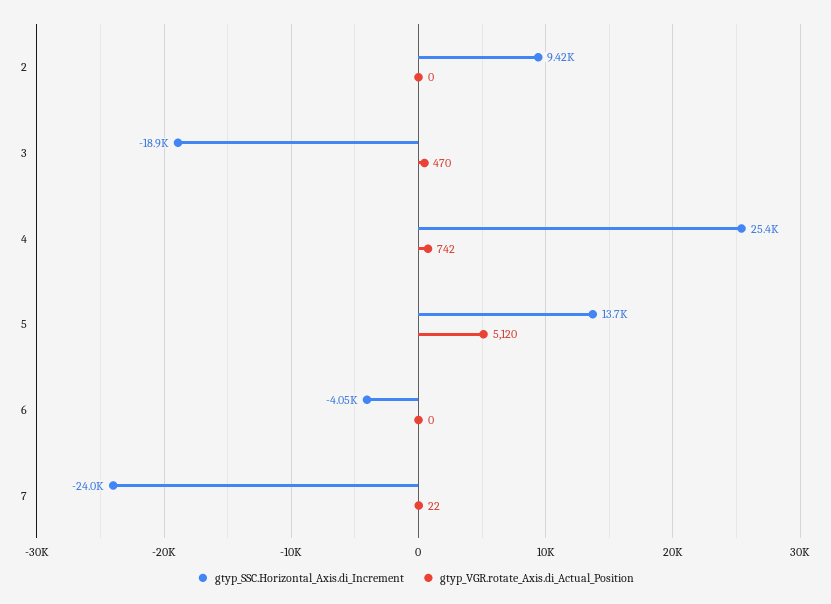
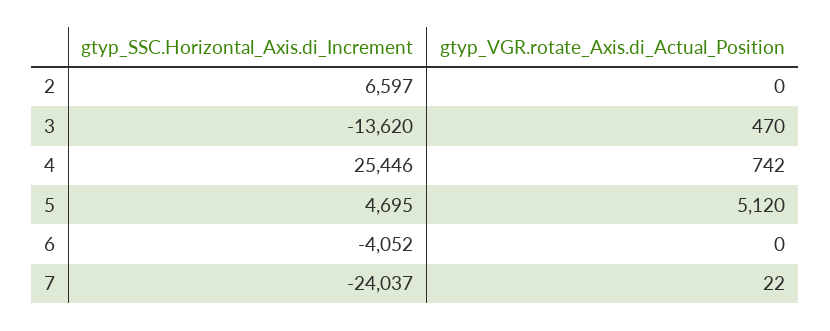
  {
    "gtyp_SSC.Horizontal_Axis.di_Increment": {
-     "2": 9420,
+     "2": 6597,
-     "3": -18900,
+     "3": -13620,
      "4": 25446,
-     "5": 13700,
+     "5": 4695,
      "6": -4052,
      "7": -24037
    },
    "gtyp_VGR.rotate_Axis.di_Actual_Position": {
      "2": 0,
      "3": 470,
      "4": 742,
      "5": 5120,
      "6": 0,
      "7": 22
    }
  }

